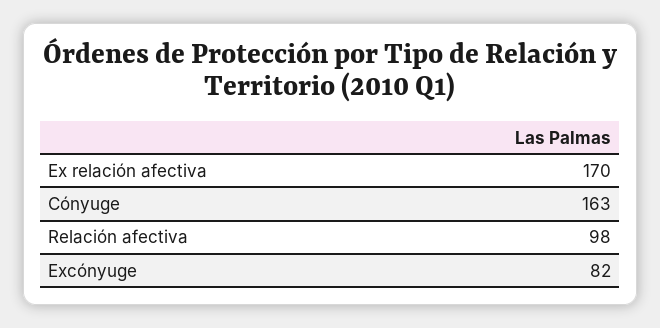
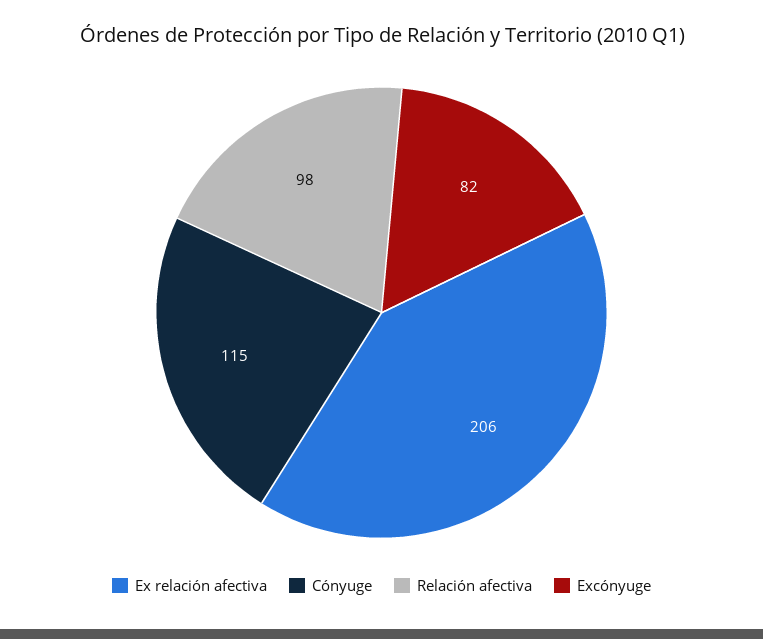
  {
-   "Ex relación afectiva": 170,
+   "Ex relación afectiva": 206,
-   "Cónyuge": 163,
+   "Cónyuge": 115,
    "Relación afectiva": 98,
    "Excónyuge": 82
  }

